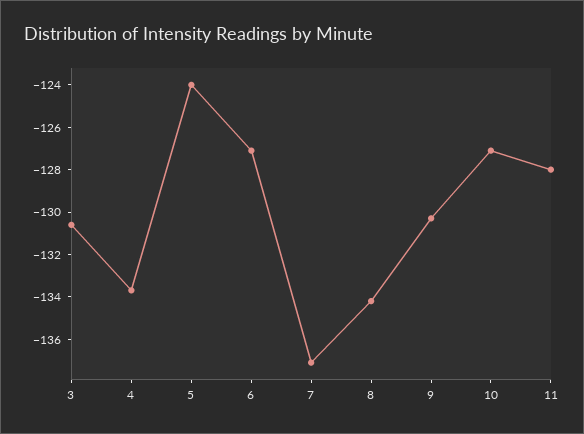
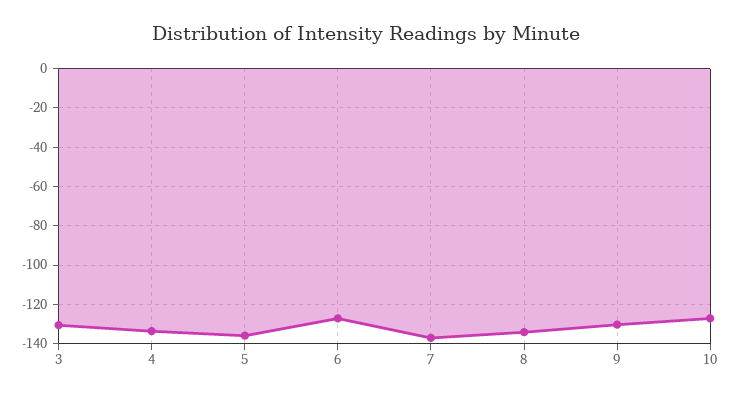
  {
    "3": -130.5,
    "4": -133.5,
-   "5": -124,
+   "5": -135,
    "6": -127,
    "7": -137,
    "8": -134,
    "9": -130.5,
-   "10": -127,
+   "10": -127
-   "11": -128
  }

